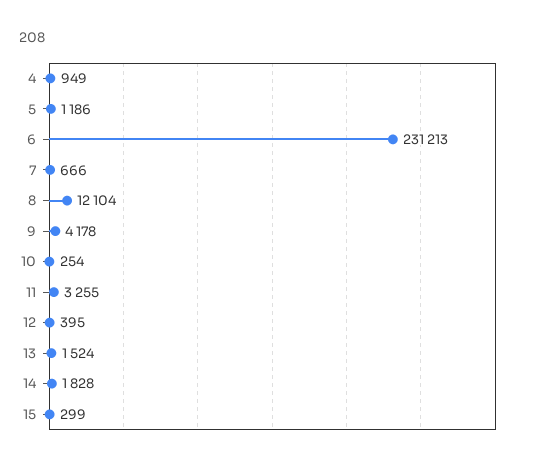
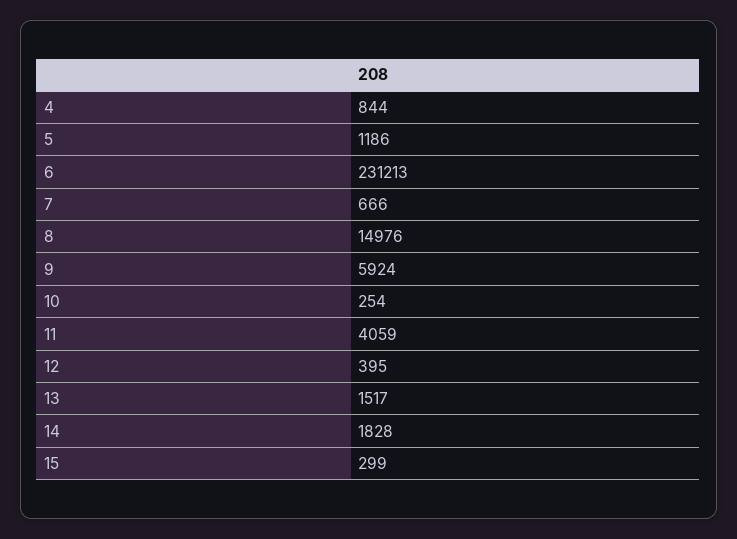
  {
-   "4": 949,
+   "4": 844,
    "5": 1186,
    "6": 231213,
    "7": 666,
-   "8": 12104,
+   "8": 14976,
-   "9": 4178,
+   "9": 5924,
    "10": 254,
-   "11": 3255,
+   "11": 4059,
    "12": 395,
-   "13": 1524,
+   "13": 1517,
    "14": 1828,
    "15": 299
  }

